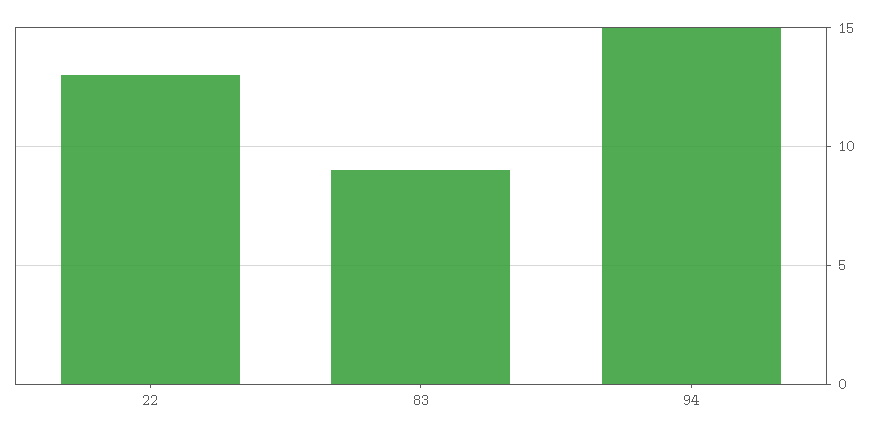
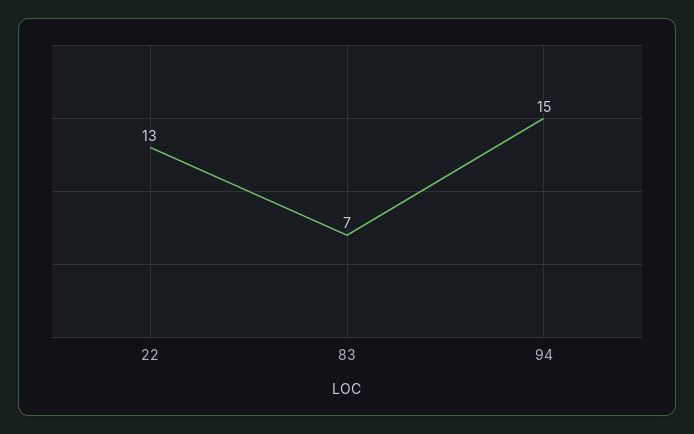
  {
    "22": 13,
-   "83": 9,
+   "83": 7,
    "94": 15
  }

